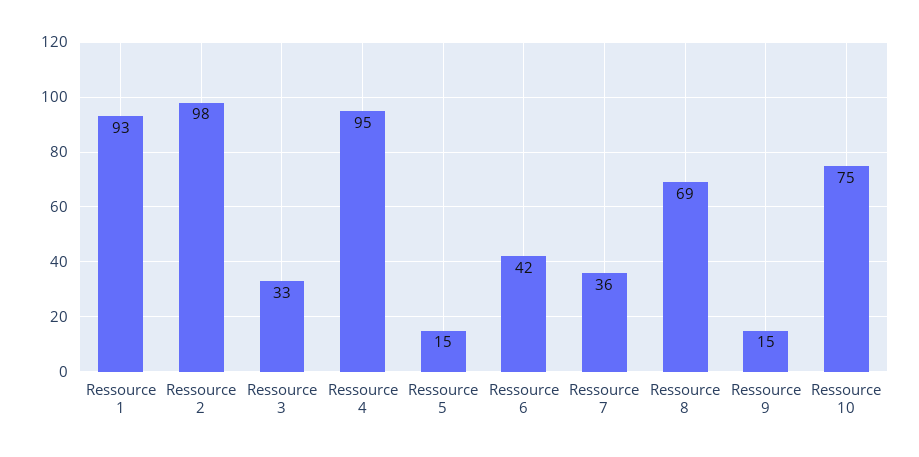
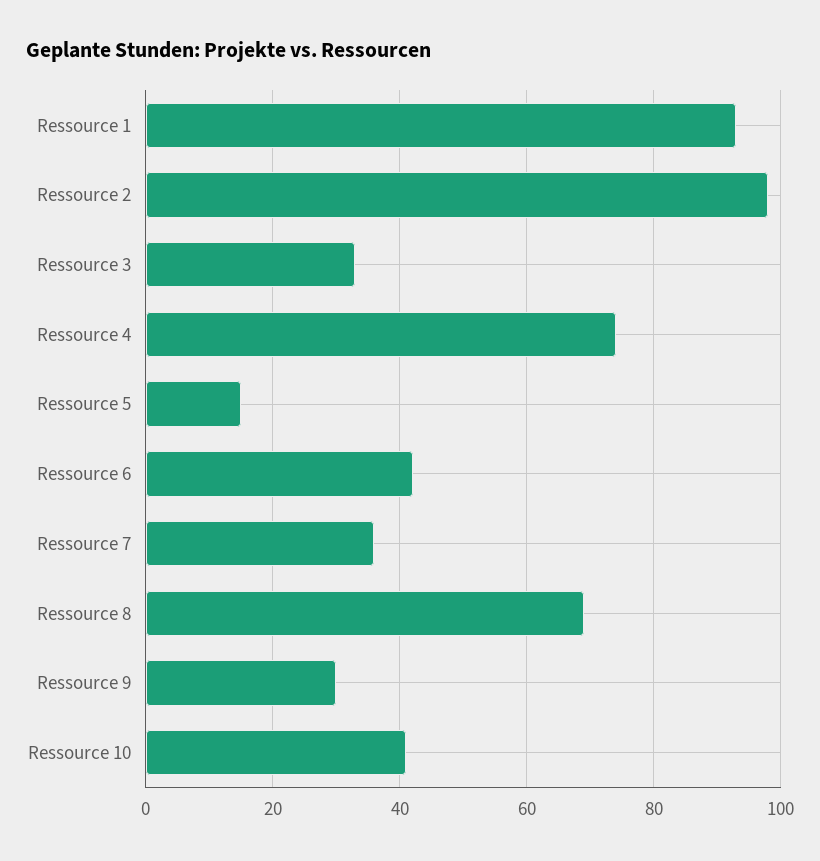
  {
    "Ressource 1": 93,
    "Ressource 2": 98,
    "Ressource 3": 33,
-   "Ressource 4": 95,
+   "Ressource 4": 75,
    "Ressource 5": 15,
    "Ressource 6": 42,
    "Ressource 7": 36,
    "Ressource 8": 69,
-   "Ressource 9": 15,
+   "Ressource 9": 30,
-   "Ressource 10": 75
+   "Ressource 10": 40
  }

